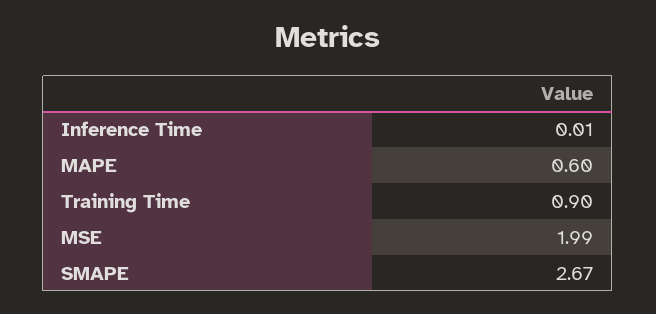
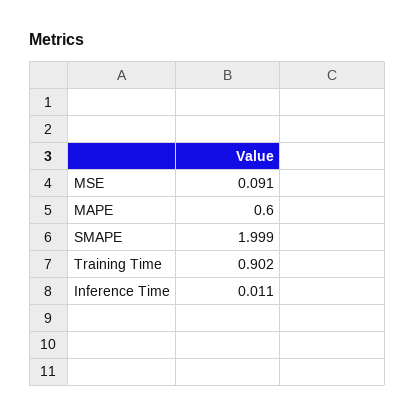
  {
    "Inference Time": 0.011,
    "MAPE": 0.6,
    "Training Time": 0.902,
-   "MSE": 1.99,
+   "MSE": 0.091,
-   "SMAPE": 2.67
+   "SMAPE": 1.999
  }

